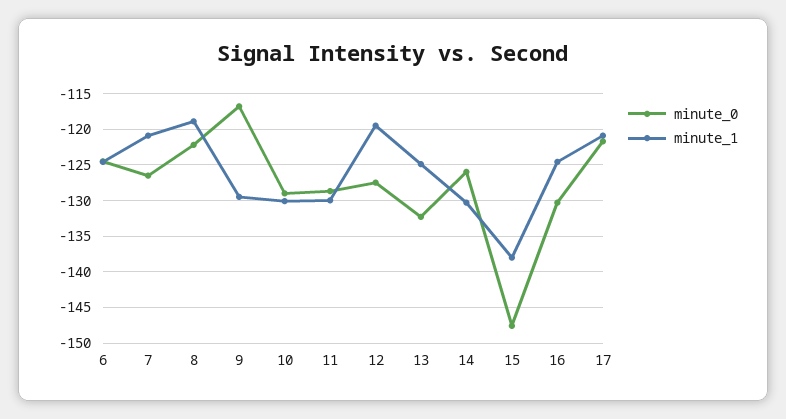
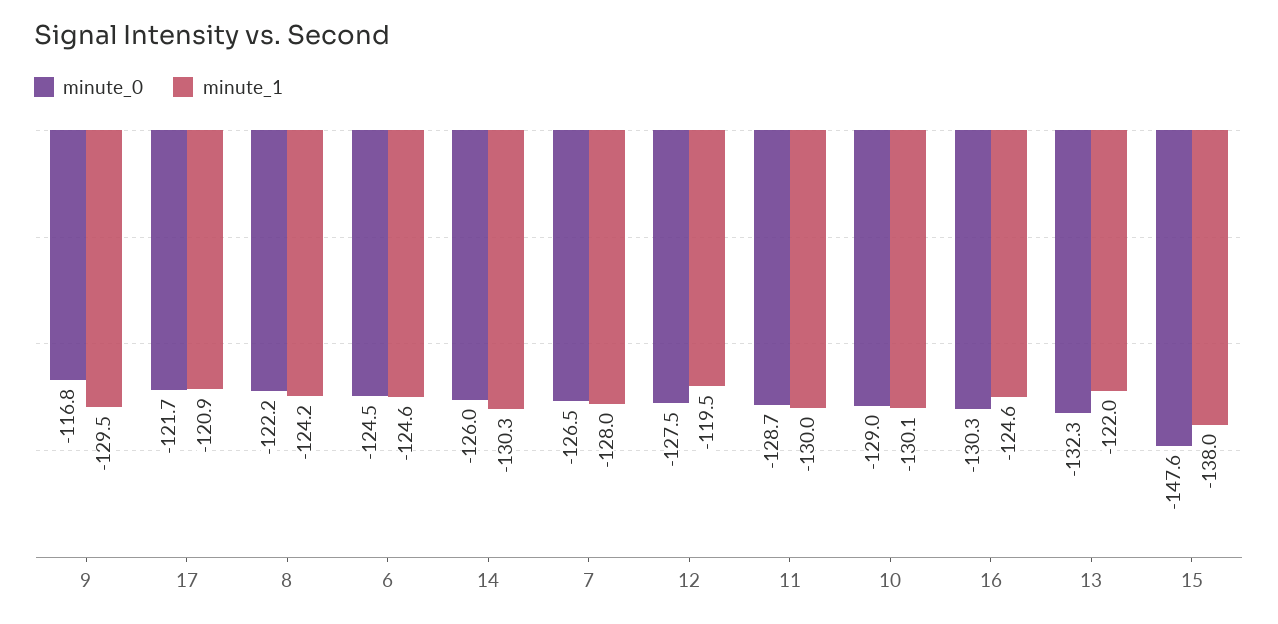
  {
    "minute_0": {
      "6": -124.5,
      "7": -126.5,
      "8": -122.2,
      "9": -116.8,
      "10": -129,
      "11": -128.7,
      "12": -127.5,
      "13": -132.3,
      "14": -126,
      "15": -147.6,
      "16": -130.3,
      "17": -121.7
    },
    "minute_1": {
      "6": -124.6,
-     "7": -121,
+     "7": -128,
-     "8": -119,
+     "8": -124.2,
      "9": -129.5,
      "10": -130.1,
      "11": -130,
      "12": -119.5,
-     "13": -125,
+     "13": -122,
      "14": -130.3,
      "15": -138,
      "16": -124.6,
      "17": -120.9
    }
  }

